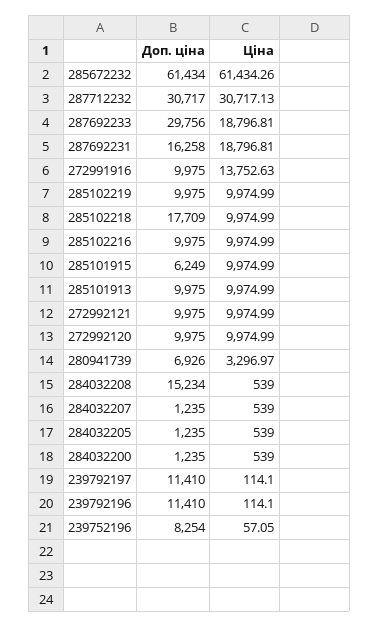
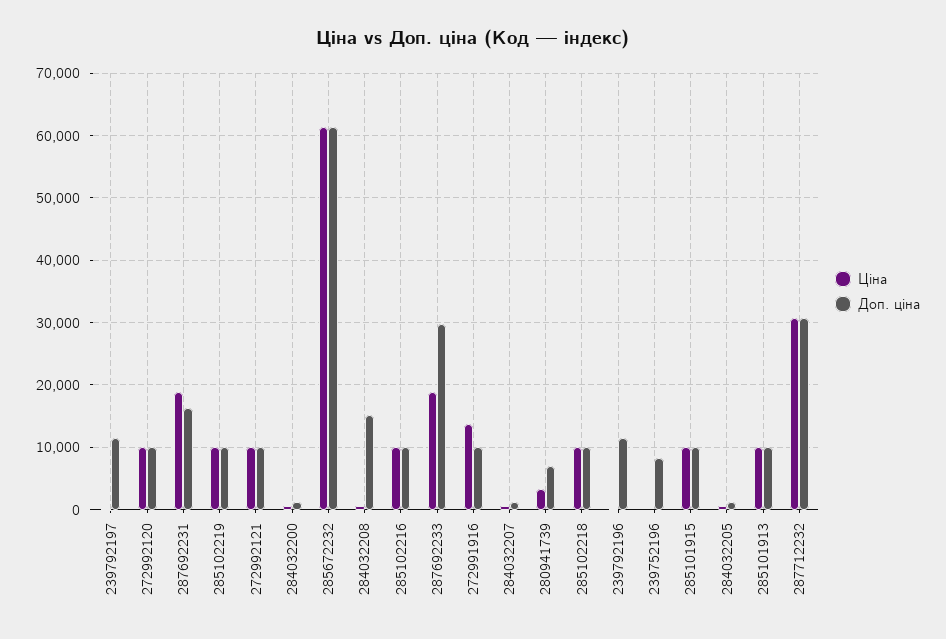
  {
    "Доп. ціна": {
      "285672232": 61434,
      "287712232": 30717,
      "287692233": 29756,
      "287692231": 16258,
      "272991916": 9975,
      "285102219": 9975,
-     "285102218": 17709,
+     "285102218": 10000,
      "285102216": 9975,
-     "285101915": 6249,
+     "285101915": 10000,
      "285101913": 9975,
      "272992121": 9975,
      "272992120": 9975,
      "280941739": 6926,
      "284032208": 15234,
      "284032207": 1235,
      "284032205": 1235,
      "284032200": 1235,
      "239792197": 11410,
      "239792196": 11410,
      "239752196": 8254
    },
    "Ціна": {
      "285672232": 61434.26,
      "287712232": 30717.13,
      "287692233": 18796.81,
      "287692231": 18796.81,
      "272991916": 13752.63,
      "285102219": 9974.99,
      "285102218": 9974.99,
      "285102216": 9974.99,
      "285101915": 9974.99,
      "285101913": 9974.99,
      "272992121": 9974.99,
      "272992120": 9974.99,
      "280941739": 3296.97,
      "284032208": 539,
      "284032207": 539,
      "284032205": 539,
      "284032200": 539,
      "239792197": 114.1,
      "239792196": 114.1,
      "239752196": 57.05
    }
  }

